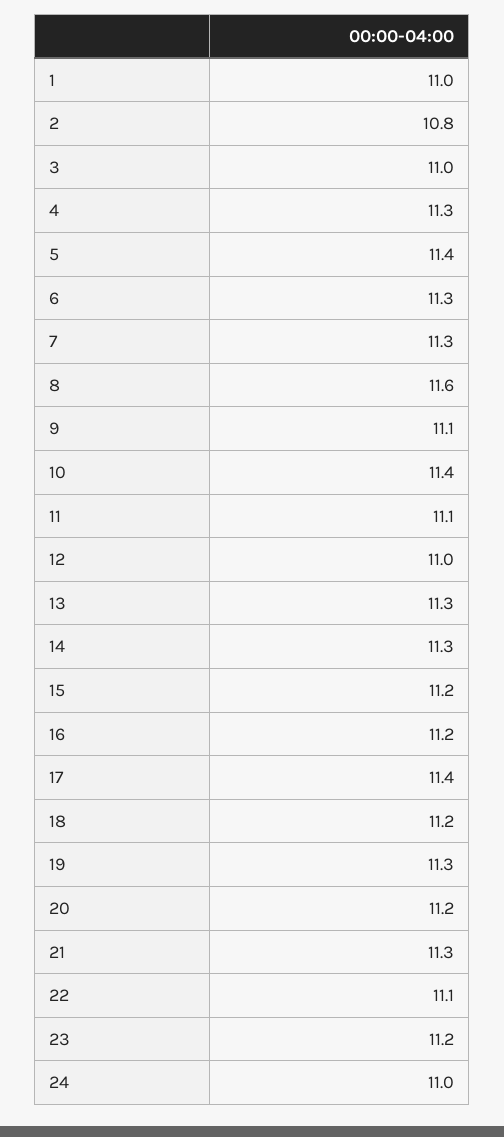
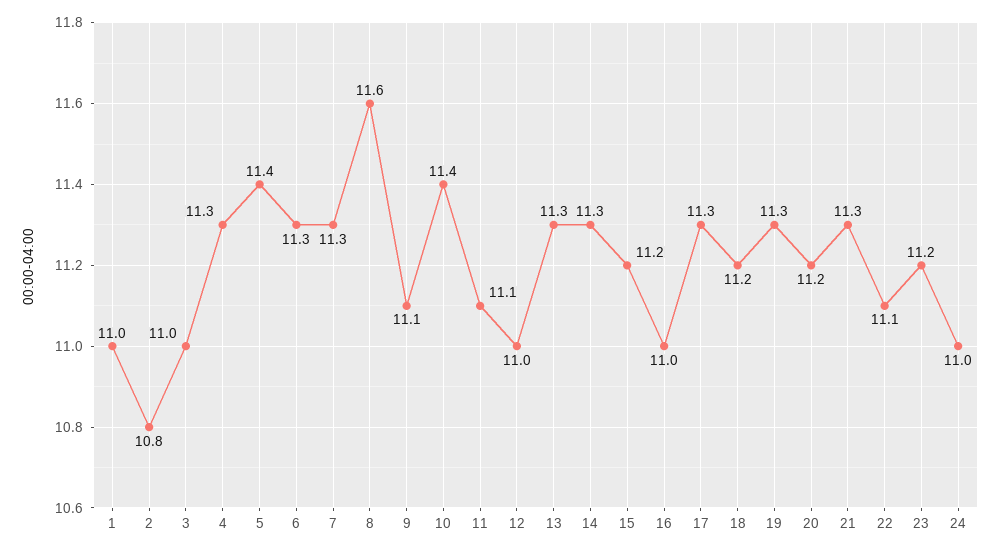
  {
    "1": 11,
    "2": 10.8,
    "3": 11,
    "4": 11.3,
    "5": 11.4,
    "6": 11.3,
    "7": 11.3,
    "8": 11.6,
    "9": 11.1,
    "10": 11.4,
    "11": 11.1,
    "12": 11,
    "13": 11.3,
    "14": 11.3,
    "15": 11.2,
-   "16": 11.2,
+   "16": 11,
-   "17": 11.4,
+   "17": 11.3,
    "18": 11.2,
    "19": 11.3,
    "20": 11.2,
    "21": 11.3,
    "22": 11.1,
    "23": 11.2,
    "24": 11
  }

